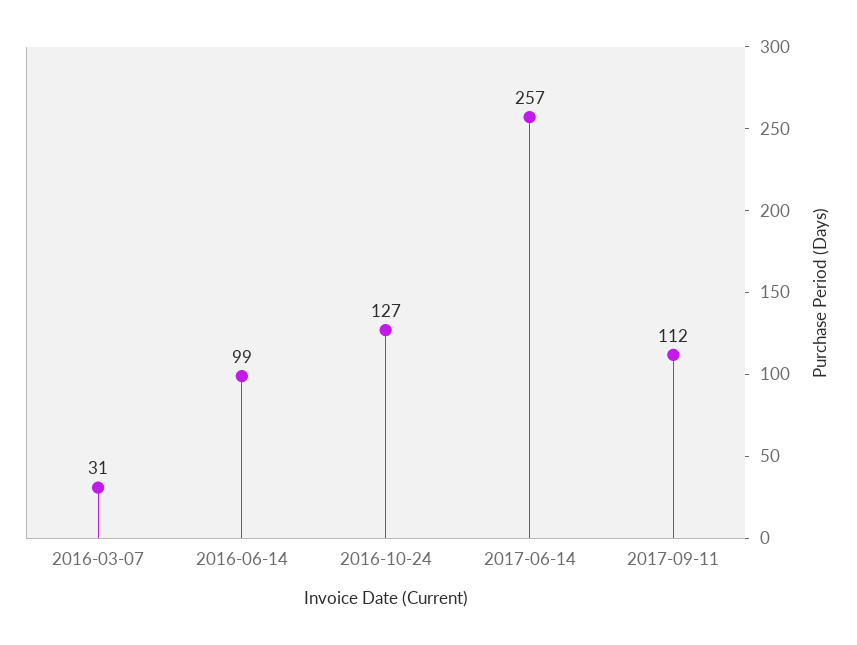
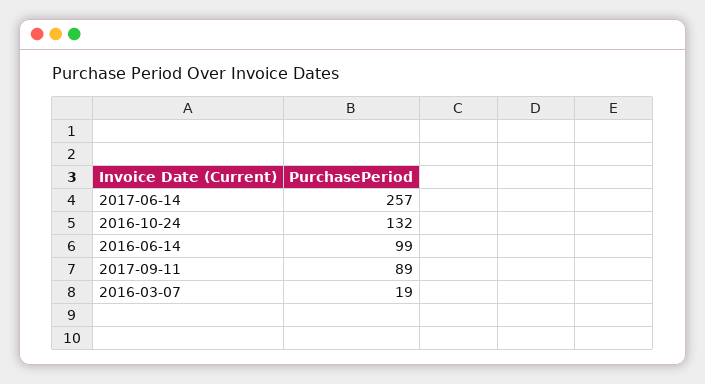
  {
-   "2016-03-07": 31,
+   "2016-03-07": 19,
    "2016-06-14": 99,
-   "2016-10-24": 127,
+   "2016-10-24": 132,
    "2017-06-14": 257,
-   "2017-09-11": 112
+   "2017-09-11": 89
  }

